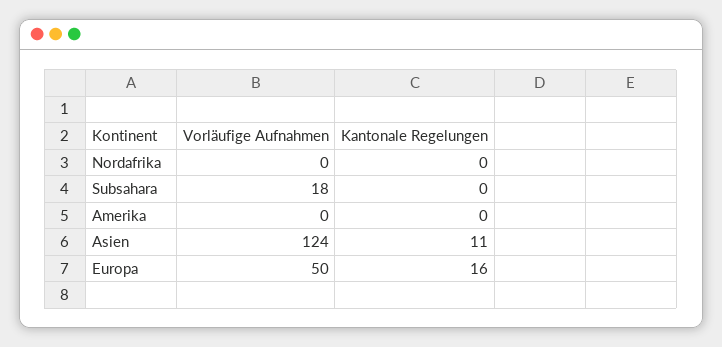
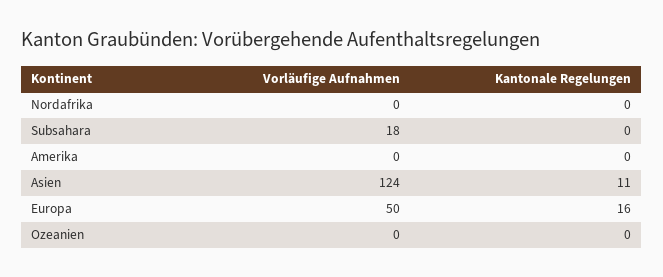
  {
    "Vorläufige Aufnahmen": {
      "Nordafrika": 0,
      "Subsahara": 18,
      "Amerika": 0,
      "Asien": 124,
-     "Europa": 50
+     "Europa": 50,
+     "Ozeanien": 0
    },
    "Kantonale Regelungen": {
      "Nordafrika": 0,
      "Subsahara": 0,
      "Amerika": 0,
      "Asien": 11,
-     "Europa": 16
+     "Europa": 16,
+     "Ozeanien": 0
    }
  }

